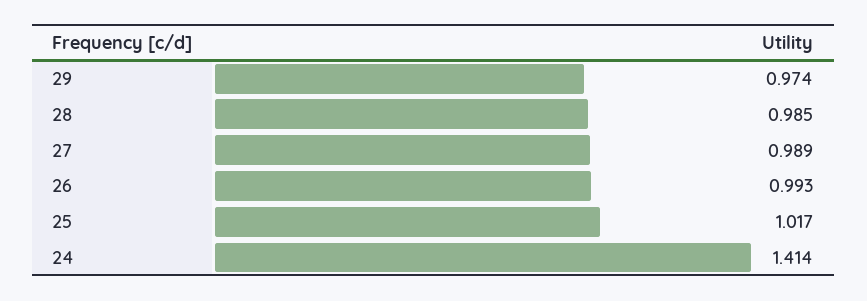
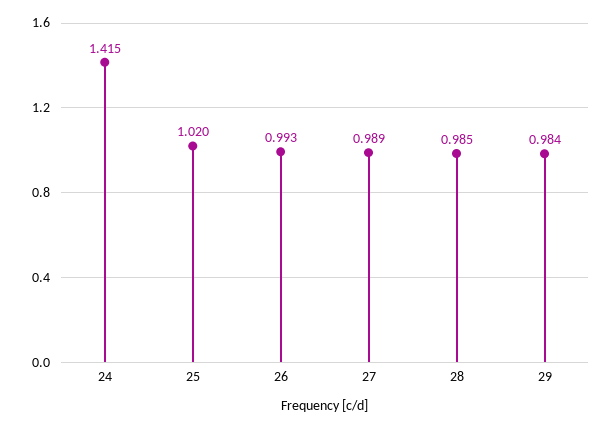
  {
-   "29": 0.974,
+   "29": 0.984,
    "28": 0.985,
    "27": 0.989,
    "26": 0.993,
-   "25": 1.017,
+   "25": 1.02,
-   "24": 1.414
+   "24": 1.415
  }

